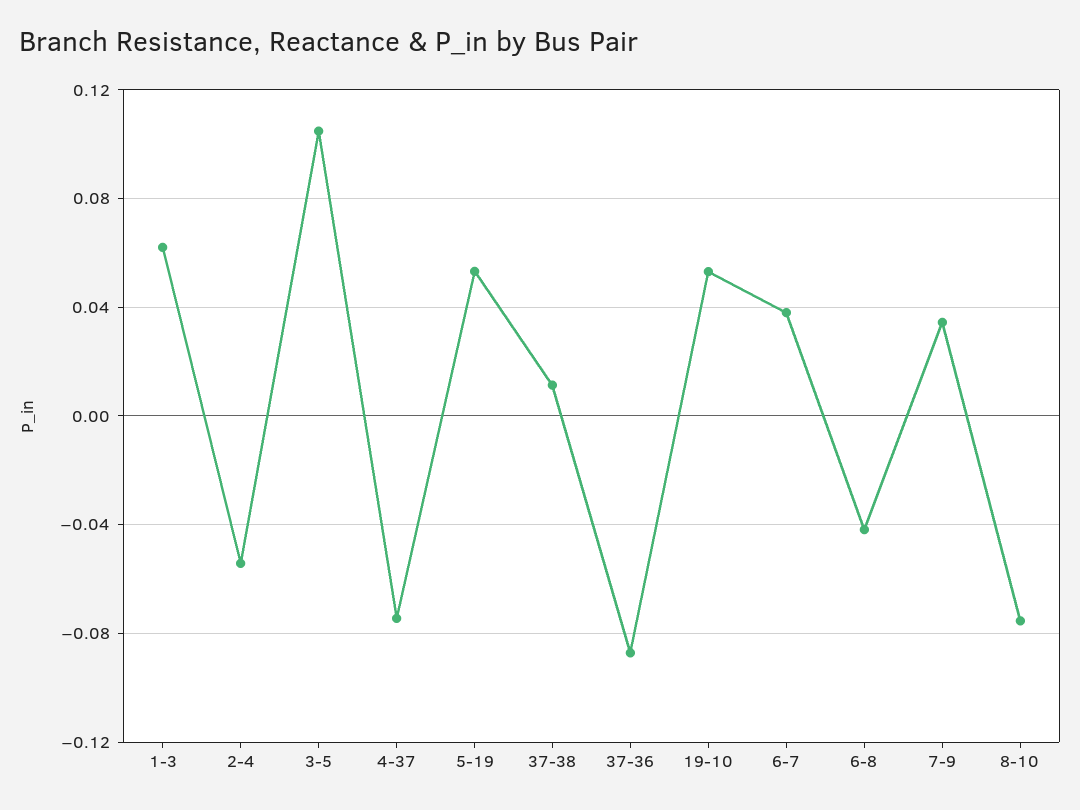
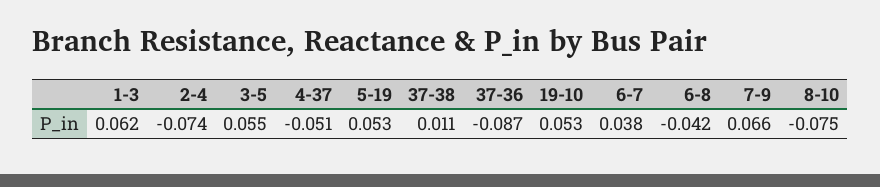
  {
    "1-3": 0.062,
-   "2-4": -0.055,
+   "2-4": -0.074,
-   "3-5": 0.105,
+   "3-5": 0.055,
-   "4-37": -0.075,
+   "4-37": -0.051,
    "5-19": 0.053,
    "37-38": 0.011,
    "37-36": -0.087,
    "19-10": 0.053,
    "6-7": 0.038,
    "6-8": -0.042,
-   "7-9": 0.035,
+   "7-9": 0.066,
    "8-10": -0.075
  }

